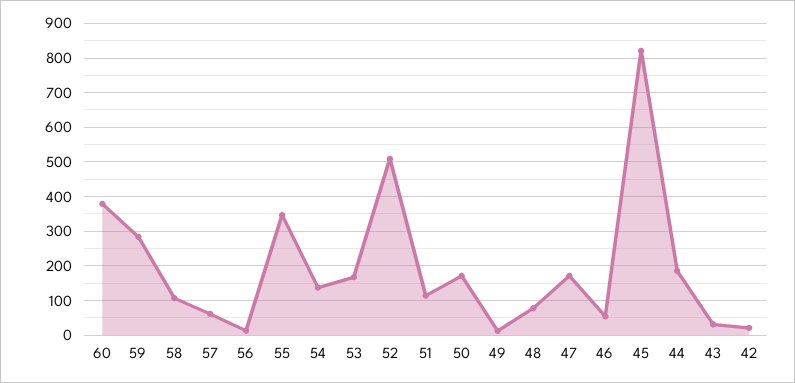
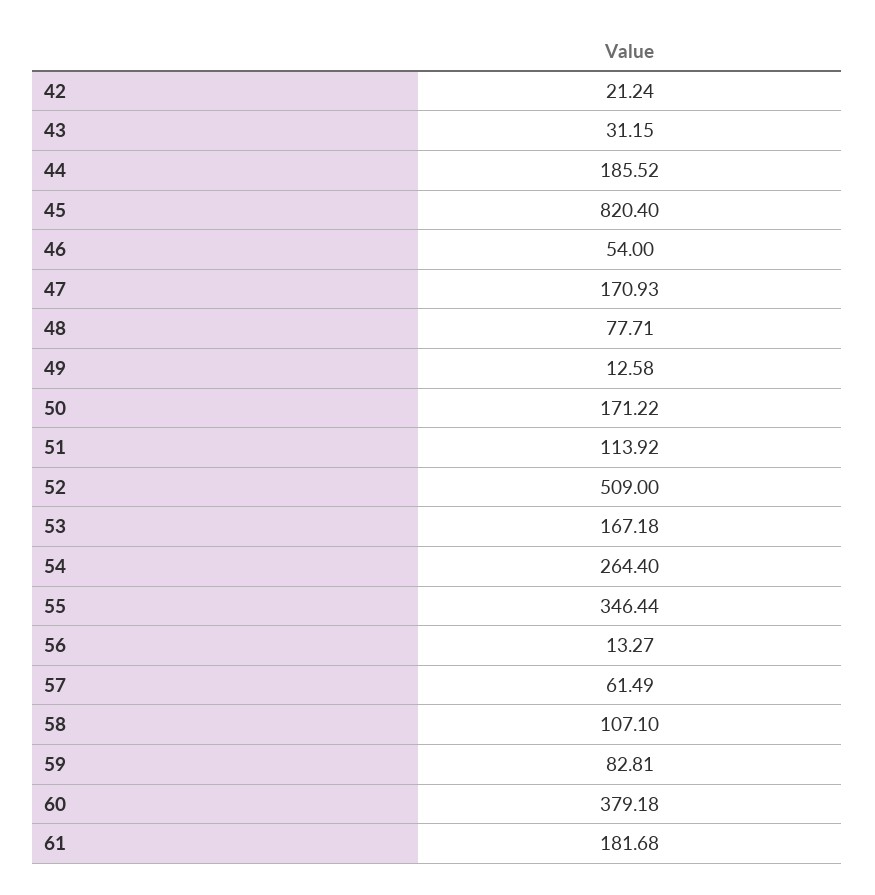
  {
    "60": 379.18,
-   "59": 280,
+   "59": 82.81,
    "58": 107.1,
    "57": 61.49,
    "56": 13.27,
    "55": 346.44,
-   "54": 140,
+   "54": 264.4,
    "53": 167.18,
    "52": 509,
    "51": 113.92,
    "50": 171.22,
    "49": 12.58,
    "48": 77.71,
    "47": 170.93,
    "46": 54,
    "45": 820.4,
    "44": 185.52,
    "43": 31.15,
-   "42": 21.24
+   "42": 21.24,
+   "61": 181.68
  }

